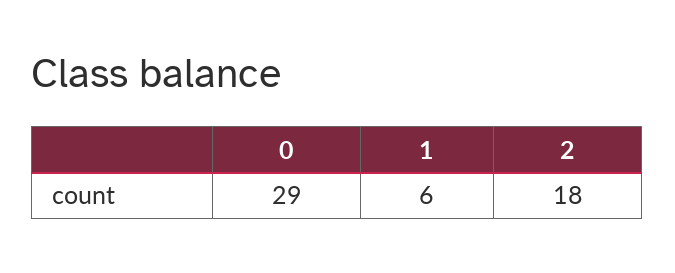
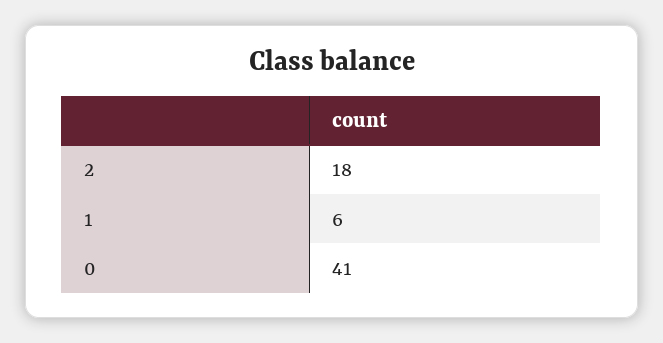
  {
-   "0": 29,
+   "0": 41,
    "1": 6,
    "2": 18
  }

